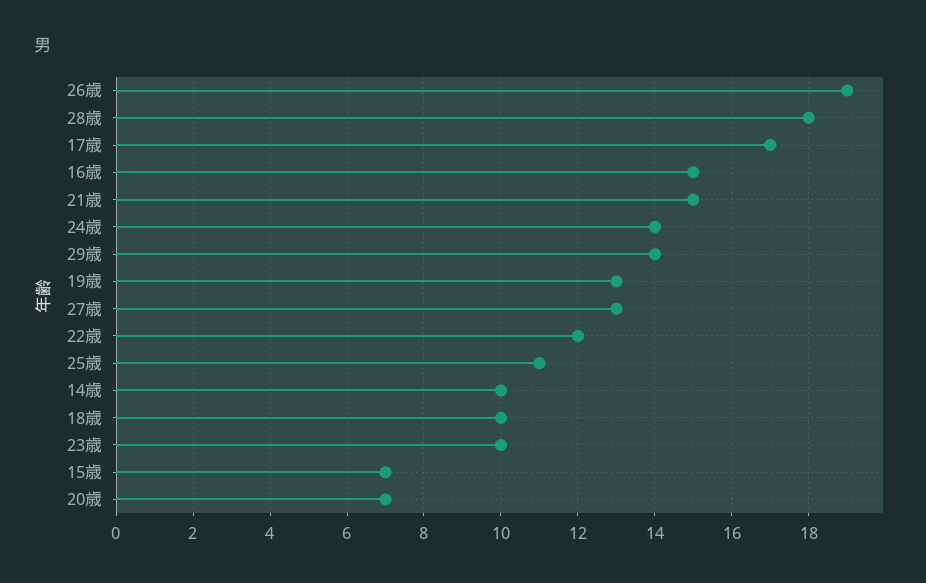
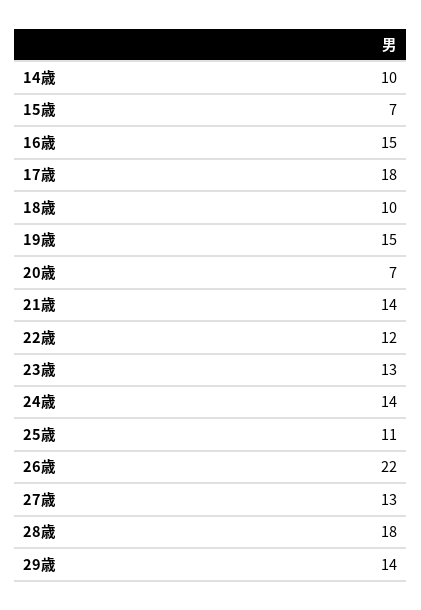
  {
-   "26歳": 19,
+   "26歳": 22,
    "28歳": 18,
-   "17歳": 17,
+   "17歳": 18,
    "16歳": 15,
-   "21歳": 15,
+   "21歳": 14,
    "24歳": 14,
    "29歳": 14,
-   "19歳": 13,
+   "19歳": 15,
    "27歳": 13,
    "22歳": 12,
    "25歳": 11,
    "14歳": 10,
    "18歳": 10,
-   "23歳": 10,
+   "23歳": 13,
    "15歳": 7,
    "20歳": 7
  }

